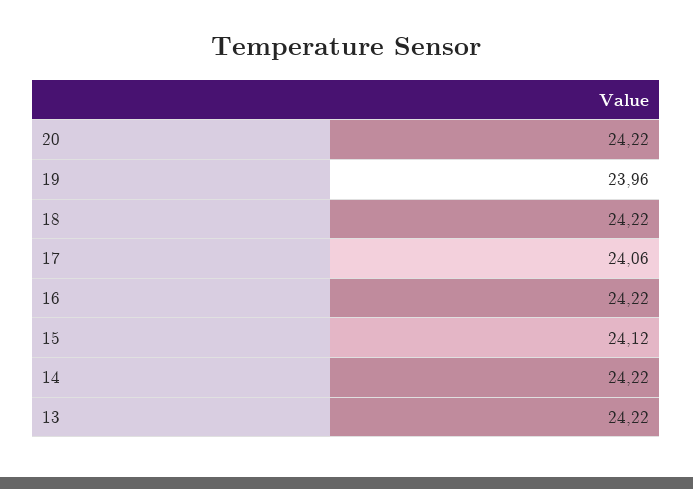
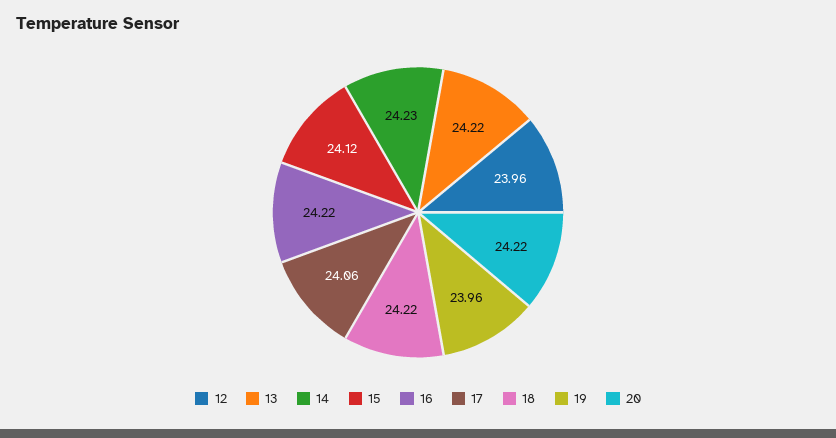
  {
    "20": 24.22,
    "19": 23.96,
    "18": 24.22,
    "17": 24.06,
    "16": 24.22,
    "15": 24.12,
-   "14": 24.22,
+   "14": 24.23,
-   "13": 24.22
+   "13": 24.22,
+   "12": 23.96
  }

